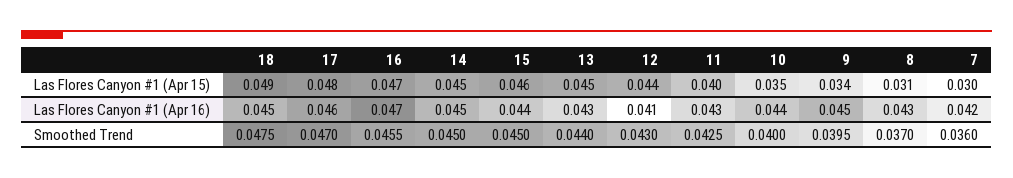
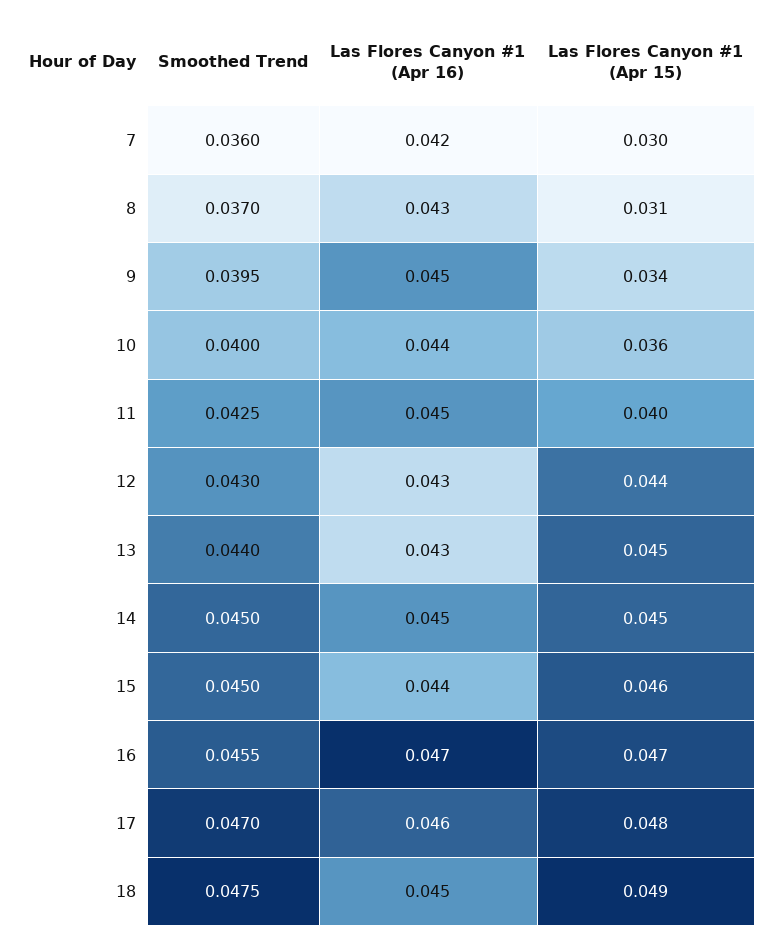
  {
    "18": {
      "Las Flores Canyon #1 (Apr 15)": 0.049,
      "Las Flores Canyon #1 (Apr 16)": 0.045,
      "Smoothed Trend": 0.0475
    },
    "17": {
      "Las Flores Canyon #1 (Apr 15)": 0.048,
      "Las Flores Canyon #1 (Apr 16)": 0.046,
      "Smoothed Trend": 0.047
    },
    "16": {
      "Las Flores Canyon #1 (Apr 15)": 0.047,
      "Las Flores Canyon #1 (Apr 16)": 0.047,
      "Smoothed Trend": 0.0455
    },
    "14": {
      "Las Flores Canyon #1 (Apr 15)": 0.045,
      "Las Flores Canyon #1 (Apr 16)": 0.045,
      "Smoothed Trend": 0.045
    },
    "15": {
      "Las Flores Canyon #1 (Apr 15)": 0.046,
      "Las Flores Canyon #1 (Apr 16)": 0.044,
      "Smoothed Trend": 0.045
    },
    "13": {
      "Las Flores Canyon #1 (Apr 15)": 0.045,
      "Las Flores Canyon #1 (Apr 16)": 0.043,
      "Smoothed Trend": 0.044
    },
    "12": {
      "Las Flores Canyon #1 (Apr 15)": 0.044,
-     "Las Flores Canyon #1 (Apr 16)": 0.041,
+     "Las Flores Canyon #1 (Apr 16)": 0.043,
      "Smoothed Trend": 0.043
    },
    "11": {
      "Las Flores Canyon #1 (Apr 15)": 0.04,
-     "Las Flores Canyon #1 (Apr 16)": 0.043,
+     "Las Flores Canyon #1 (Apr 16)": 0.045,
      "Smoothed Trend": 0.0425
    },
    "10": {
-     "Las Flores Canyon #1 (Apr 15)": 0.035,
+     "Las Flores Canyon #1 (Apr 15)": 0.036,
      "Las Flores Canyon #1 (Apr 16)": 0.044,
      "Smoothed Trend": 0.04
    },
    "9": {
      "Las Flores Canyon #1 (Apr 15)": 0.034,
      "Las Flores Canyon #1 (Apr 16)": 0.045,
      "Smoothed Trend": 0.0395
    },
    "8": {
      "Las Flores Canyon #1 (Apr 15)": 0.031,
      "Las Flores Canyon #1 (Apr 16)": 0.043,
      "Smoothed Trend": 0.037
    },
    "7": {
      "Las Flores Canyon #1 (Apr 15)": 0.03,
      "Las Flores Canyon #1 (Apr 16)": 0.042,
      "Smoothed Trend": 0.036
    }
  }

